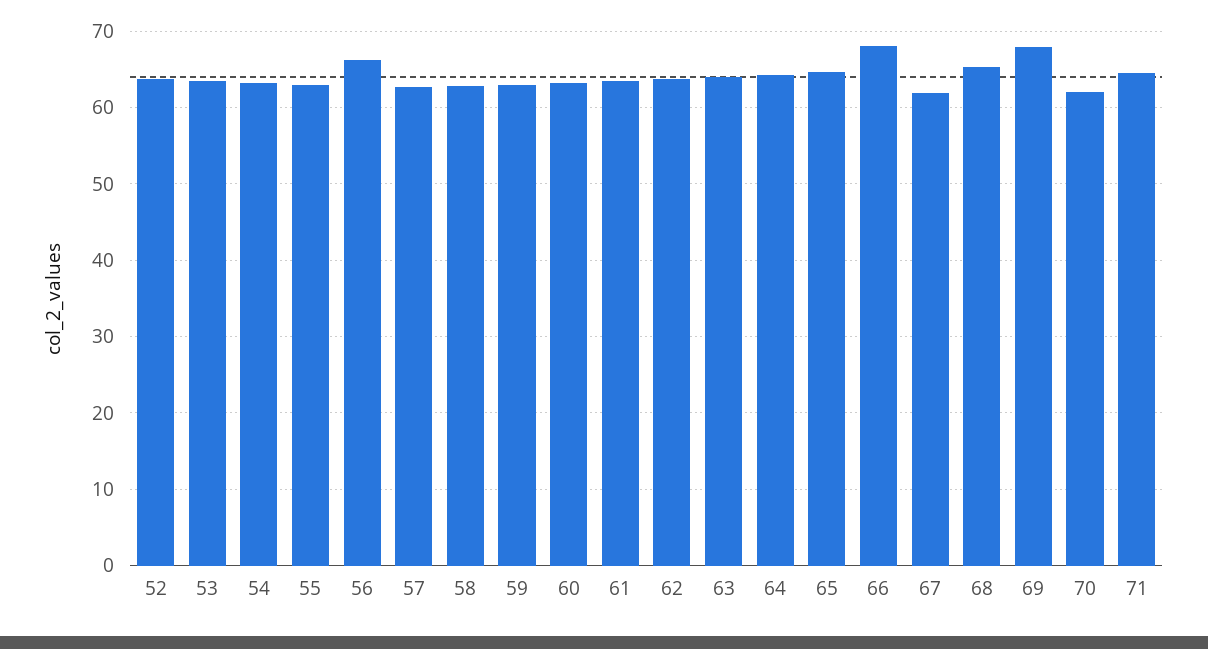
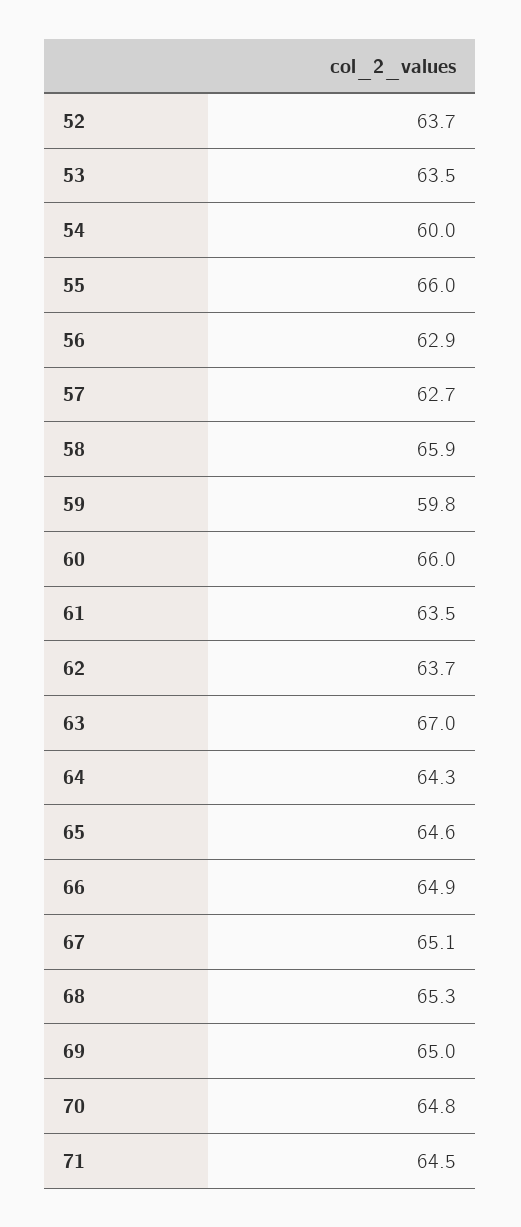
  {
    "52": 63.7,
    "53": 63.5,
-   "54": 63,
+   "54": 60,
-   "55": 63,
+   "55": 66,
-   "56": 66,
+   "56": 62.9,
    "57": 62.7,
-   "58": 63,
+   "58": 65.9,
-   "59": 63,
+   "59": 59.8,
-   "60": 63,
+   "60": 66,
    "61": 63.5,
    "62": 63.7,
-   "63": 64,
+   "63": 67,
    "64": 64.3,
    "65": 64.6,
-   "66": 68,
+   "66": 64.9,
-   "67": 62,
+   "67": 65.1,
    "68": 65.3,
-   "69": 68,
+   "69": 65,
-   "70": 62,
+   "70": 64.8,
    "71": 64.5
  }

